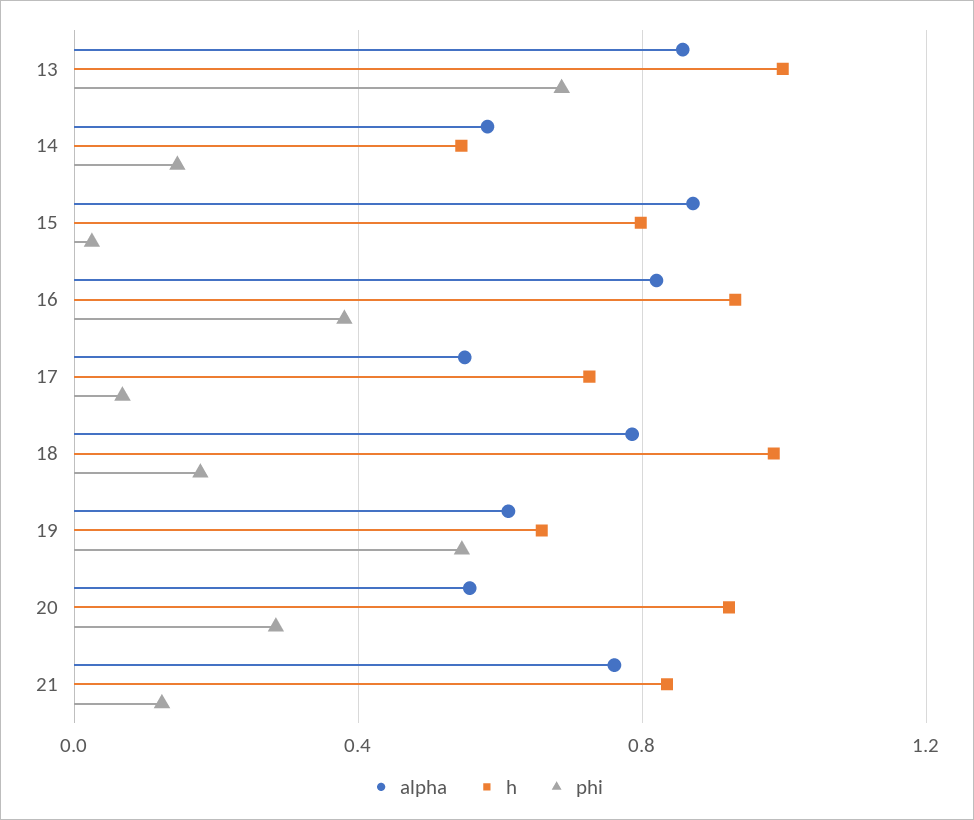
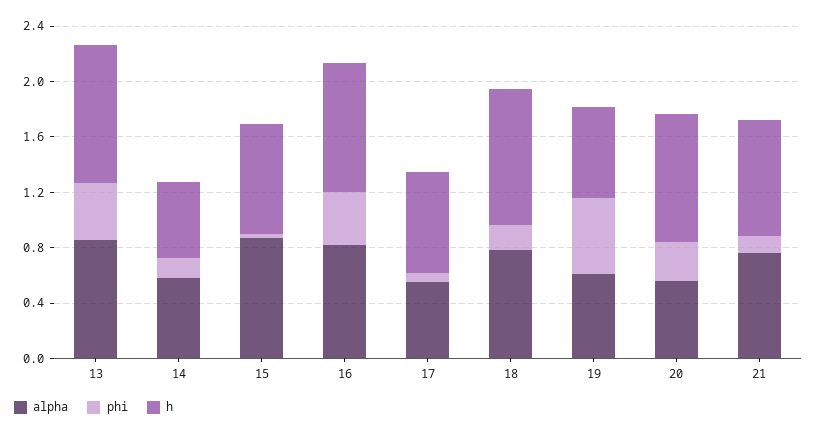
  {
    "alpha": {
      "13": 0.85,
      "14": 0.6,
      "15": 0.85,
      "16": 0.8,
      "17": 0.55,
      "18": 0.8,
      "19": 0.6,
      "20": 0.55,
      "21": 0.75
    },
    "h": {
      "13": 1,
      "14": 0.55,
      "15": 0.8,
      "16": 0.95,
      "17": 0.75,
      "18": 1,
      "19": 0.65,
      "20": 0.9,
      "21": 0.85
    },
    "phi": {
-     "13": 0.7,
+     "13": 0.4,
      "14": 0.15,
      "15": 0,
      "16": 0.4,
      "17": 0.05,
      "18": 0.2,
      "19": 0.55,
      "20": 0.3,
      "21": 0.1
    }
  }

